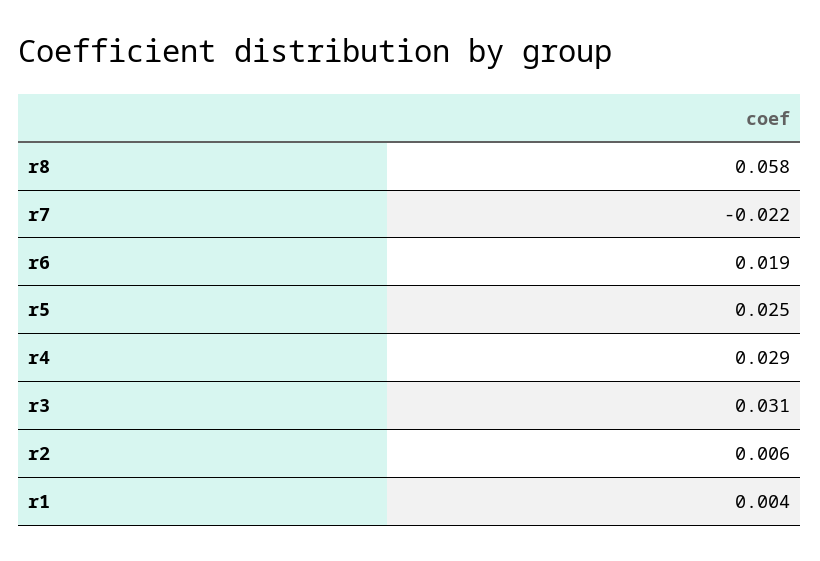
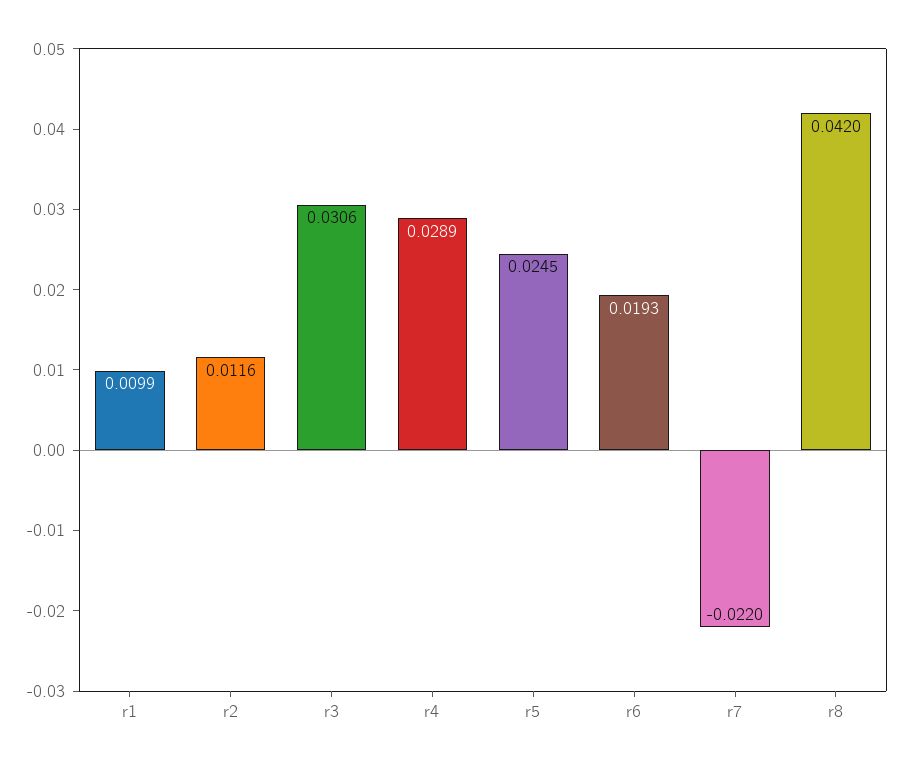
  {
-   "r8": 0.058,
+   "r8": 0.042,
    "r7": -0.022,
    "r6": 0.0193,
    "r5": 0.0245,
    "r4": 0.0289,
    "r3": 0.0306,
-   "r2": 0.006,
+   "r2": 0.0116,
-   "r1": 0.004
+   "r1": 0.0099
  }

